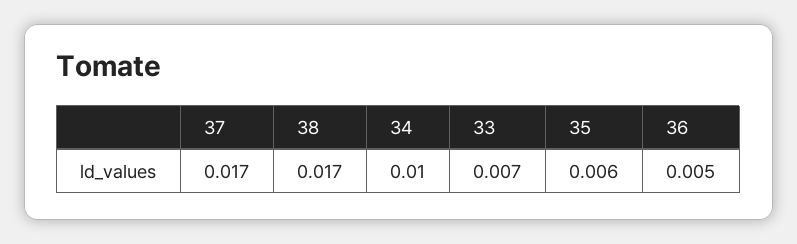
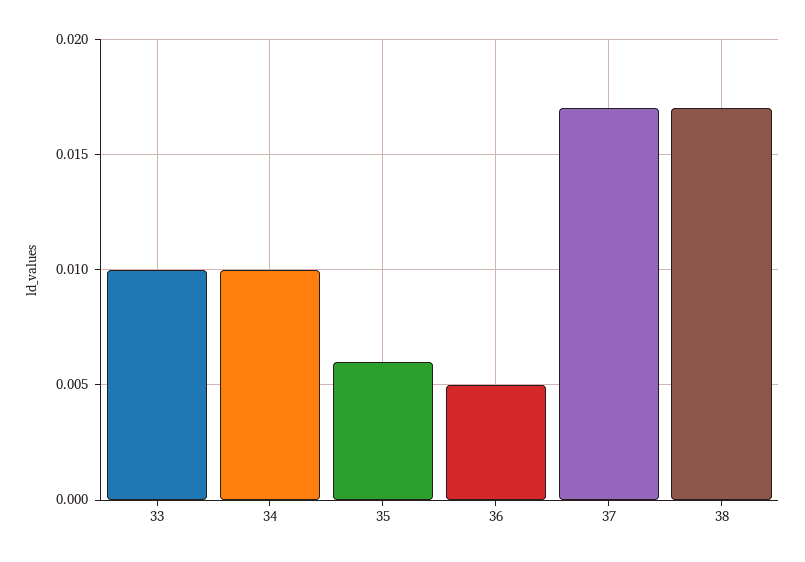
  {
    "37": 0.017,
    "38": 0.017,
    "34": 0.01,
-   "33": 0.007,
+   "33": 0.01,
    "35": 0.006,
    "36": 0.005
  }

